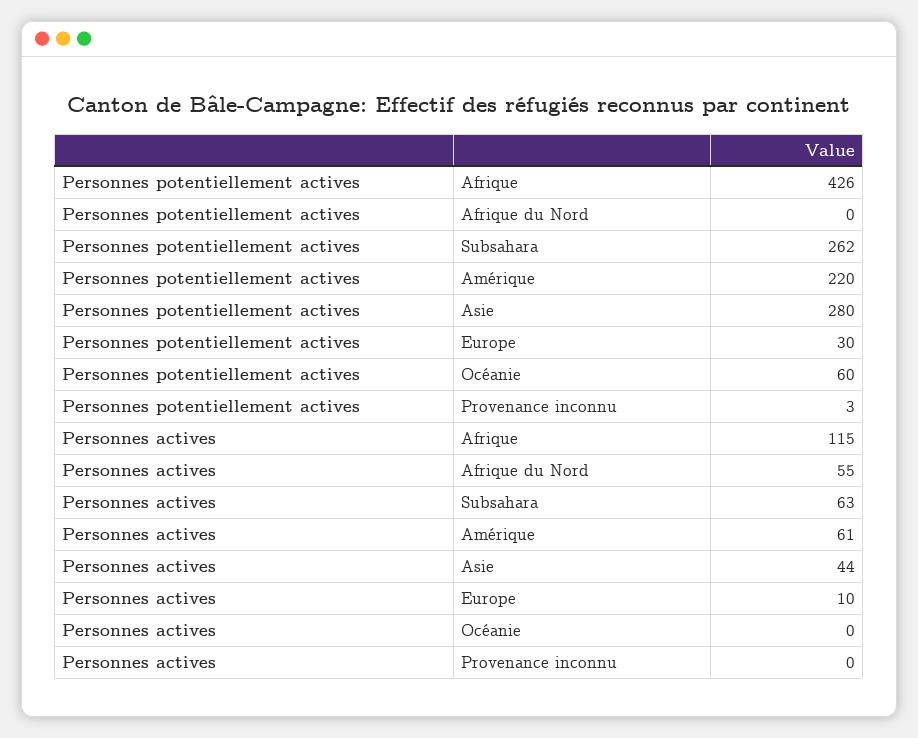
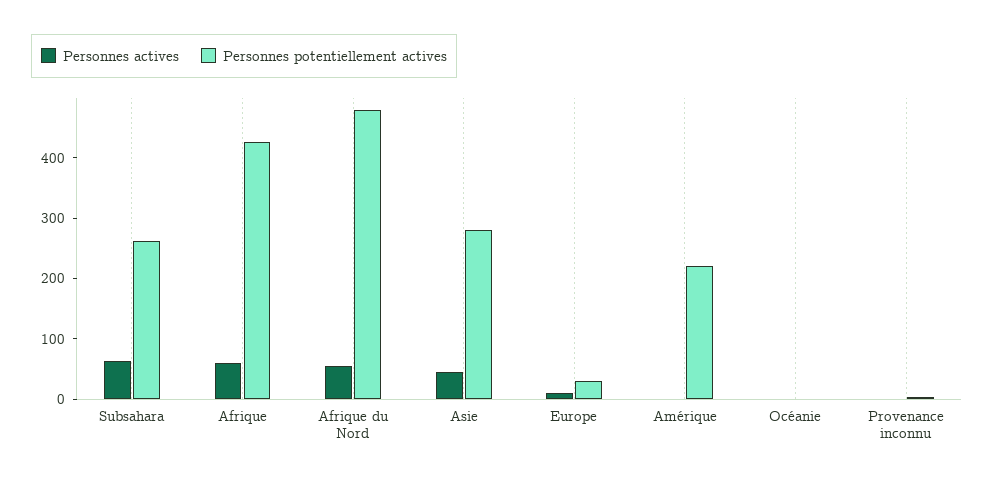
  {
    "Personnes potentiellement actives": {
      "Afrique": 426,
-     "Afrique du Nord": 0,
+     "Afrique du Nord": 480,
      "Subsahara": 262,
      "Amérique": 220,
      "Asie": 280,
      "Europe": 30,
-     "Océanie": 60,
+     "Océanie": 0,
      "Provenance inconnu": 3
    },
    "Personnes actives": {
-     "Afrique": 115,
+     "Afrique": 60,
      "Afrique du Nord": 55,
      "Subsahara": 63,
-     "Amérique": 61,
+     "Amérique": 0,
      "Asie": 44,
      "Europe": 10,
      "Océanie": 0,
      "Provenance inconnu": 0
    }
  }

